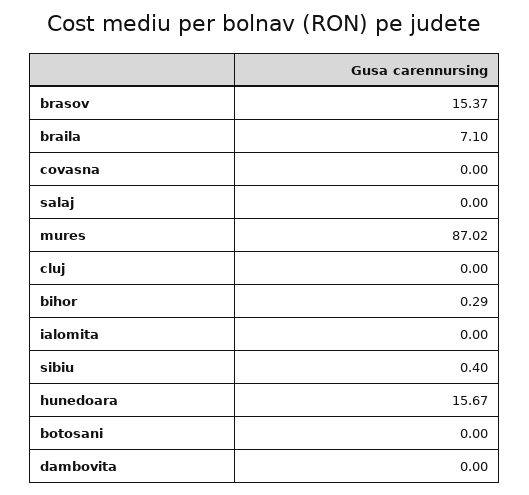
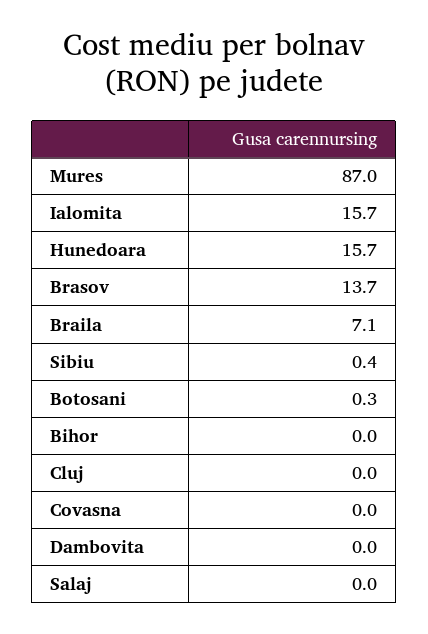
  {
-   "brasov": 15.37,
+   "brasov": 13.7,
    "braila": 7.1,
    "covasna": 0,
    "salaj": 0,
    "mures": 87.02,
    "cluj": 0,
-   "bihor": 0.29,
+   "bihor": 0,
-   "ialomita": 0,
+   "ialomita": 15.7,
    "sibiu": 0.4,
    "hunedoara": 15.67,
-   "botosani": 0,
+   "botosani": 0.3,
    "dambovita": 0
  }

